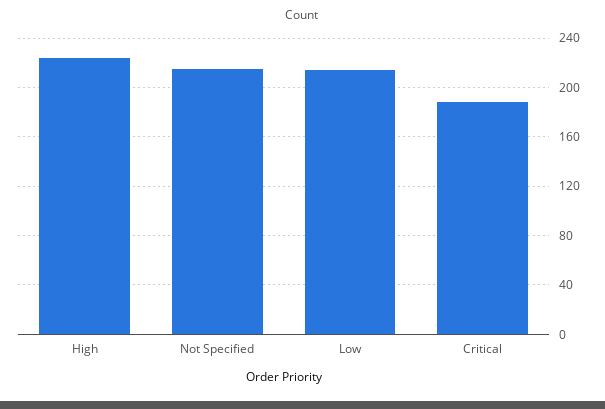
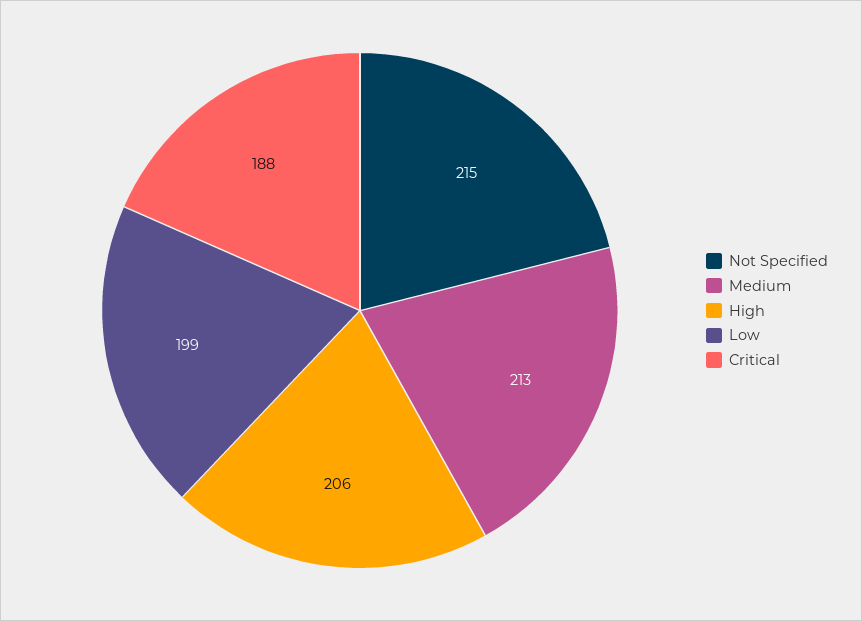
  {
-   "High": 225,
+   "High": 206,
    "Not Specified": 215,
-   "Low": 215,
+   "Low": 199,
-   "Critical": 188
+   "Critical": 188,
+   "Medium": 213
  }

